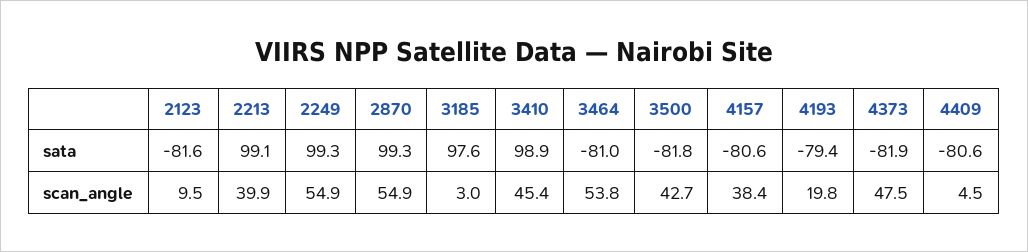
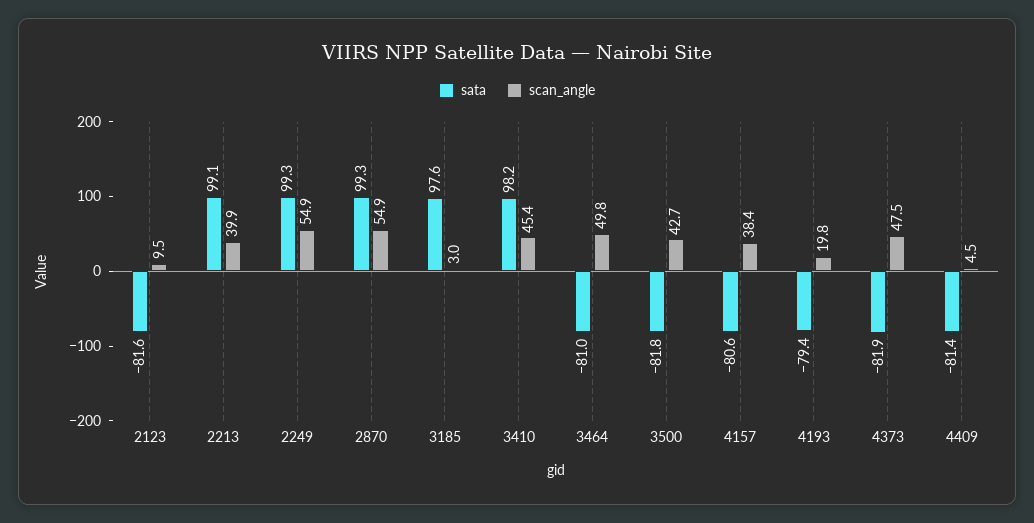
  {
    "sata": {
      "2123": -81.6,
      "2213": 99.1,
      "2249": 99.3,
      "2870": 99.3,
      "3185": 97.6,
-     "3410": 98.9,
+     "3410": 98.2,
      "3464": -81,
      "3500": -81.8,
      "4157": -80.6,
      "4193": -79.4,
      "4373": -81.9,
-     "4409": -80.6
+     "4409": -81.4
    },
    "scan_angle": {
      "2123": 9.5,
      "2213": 39.9,
      "2249": 54.9,
      "2870": 54.9,
      "3185": 3,
      "3410": 45.4,
-     "3464": 53.8,
+     "3464": 49.8,
      "3500": 42.7,
      "4157": 38.4,
      "4193": 19.8,
      "4373": 47.5,
      "4409": 4.5
    }
  }

